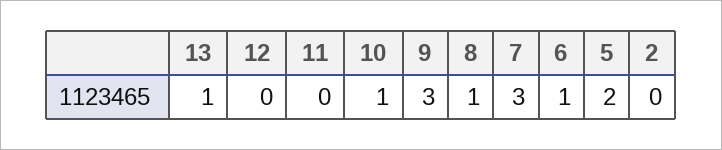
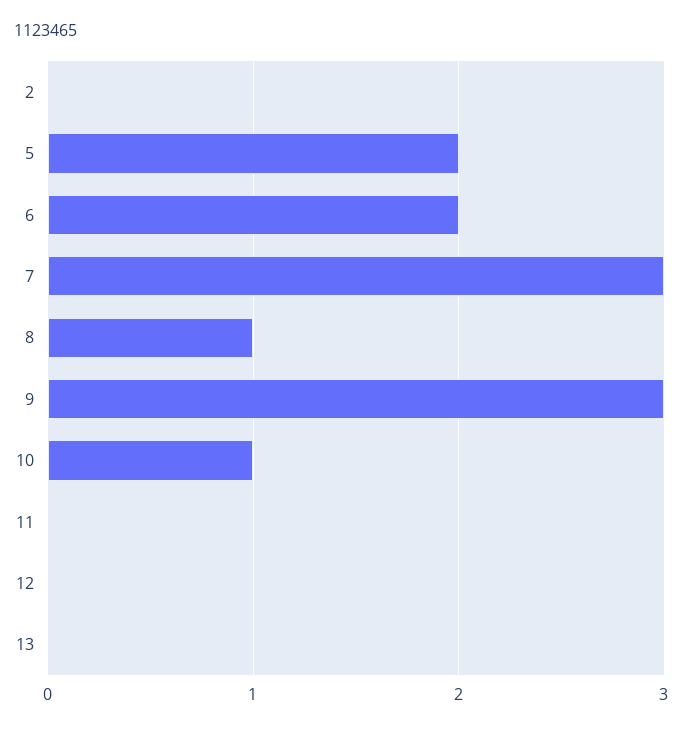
  {
-   "13": 1,
+   "13": 0,
    "12": 0,
    "11": 0,
    "10": 1,
    "9": 3,
    "8": 1,
    "7": 3,
-   "6": 1,
+   "6": 2,
    "5": 2,
    "2": 0
  }

